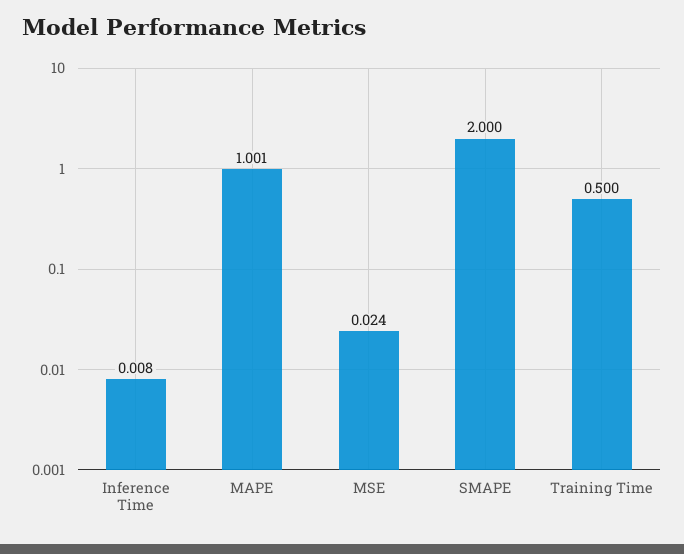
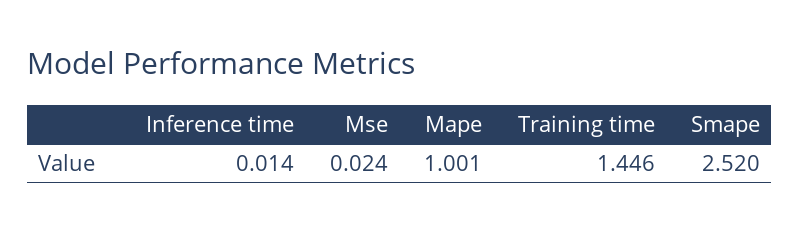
  {
-   "Inference Time": 0.008,
+   "Inference Time": 0.014,
    "MAPE": 1.001,
    "MSE": 0.024,
-   "SMAPE": 2,
+   "SMAPE": 2.52,
-   "Training Time": 0.5
+   "Training Time": 1.446
  }

